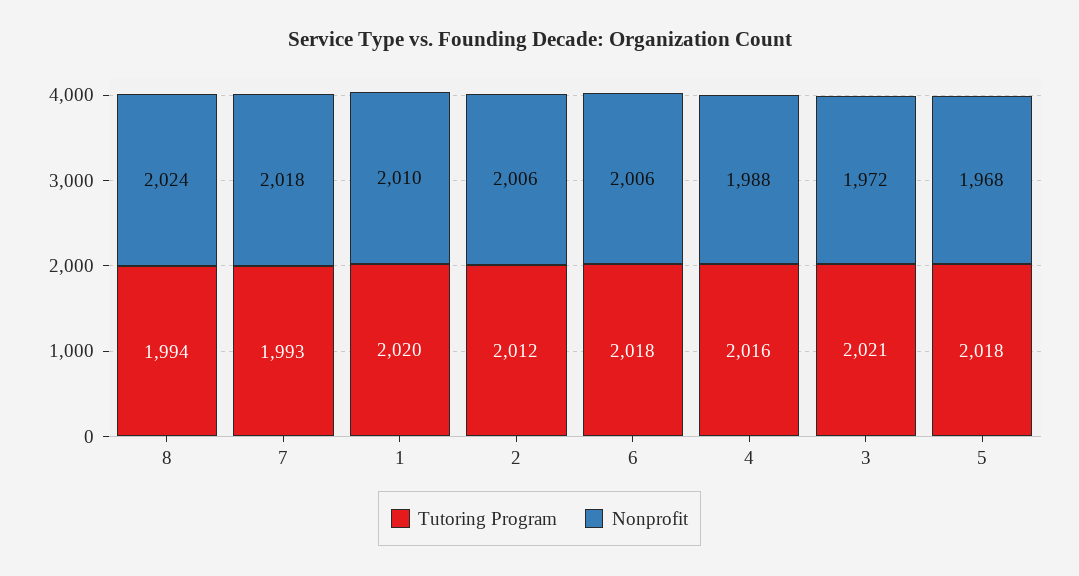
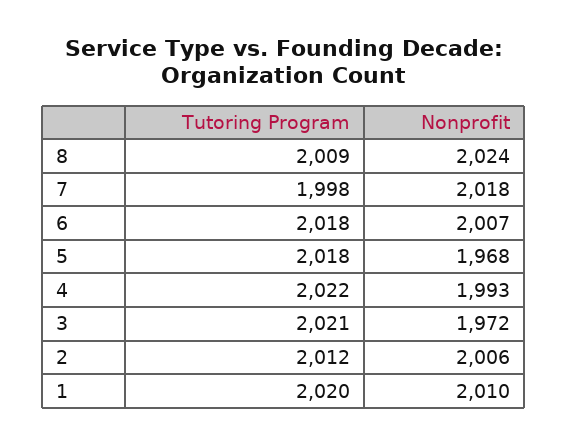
  {
    "Tutoring Program": {
-     "8": 1994,
+     "8": 2009,
-     "7": 1993,
+     "7": 1998,
      "1": 2020,
      "2": 2012,
      "6": 2018,
-     "4": 2016,
+     "4": 2022,
      "3": 2021,
      "5": 2018
    },
    "Nonprofit": {
      "8": 2024,
      "7": 2018,
      "1": 2010,
      "2": 2006,
-     "6": 2006,
+     "6": 2007,
-     "4": 1988,
+     "4": 1993,
      "3": 1972,
      "5": 1968
    }
  }

